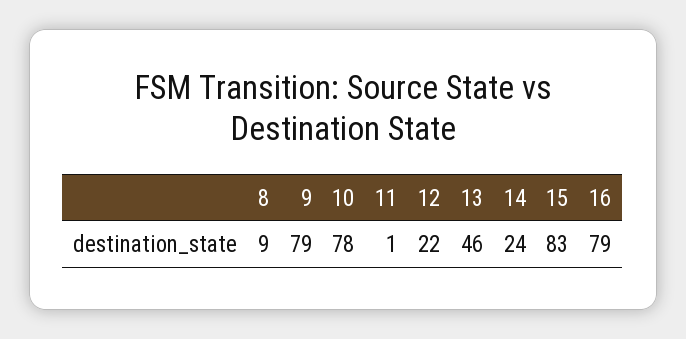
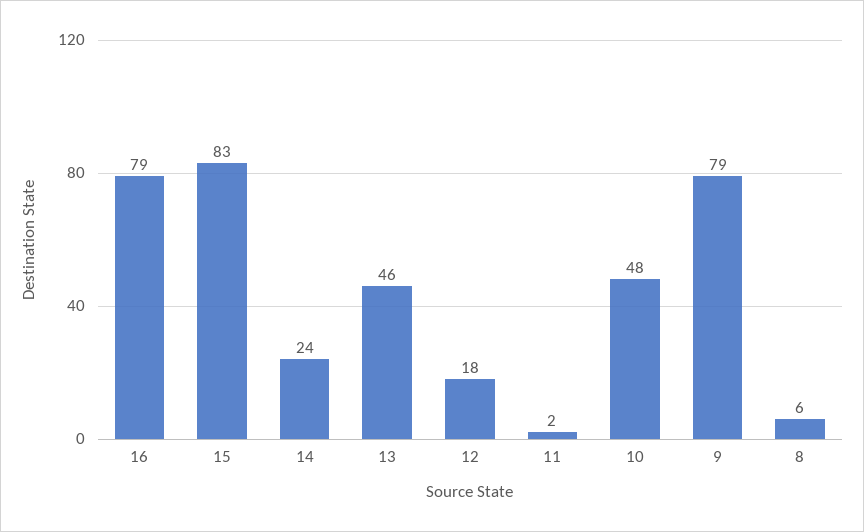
  {
-   "8": 9,
+   "8": 6,
    "9": 79,
-   "10": 78,
+   "10": 48,
-   "11": 1,
+   "11": 2,
-   "12": 22,
+   "12": 18,
    "13": 46,
    "14": 24,
    "15": 83,
    "16": 79
  }

